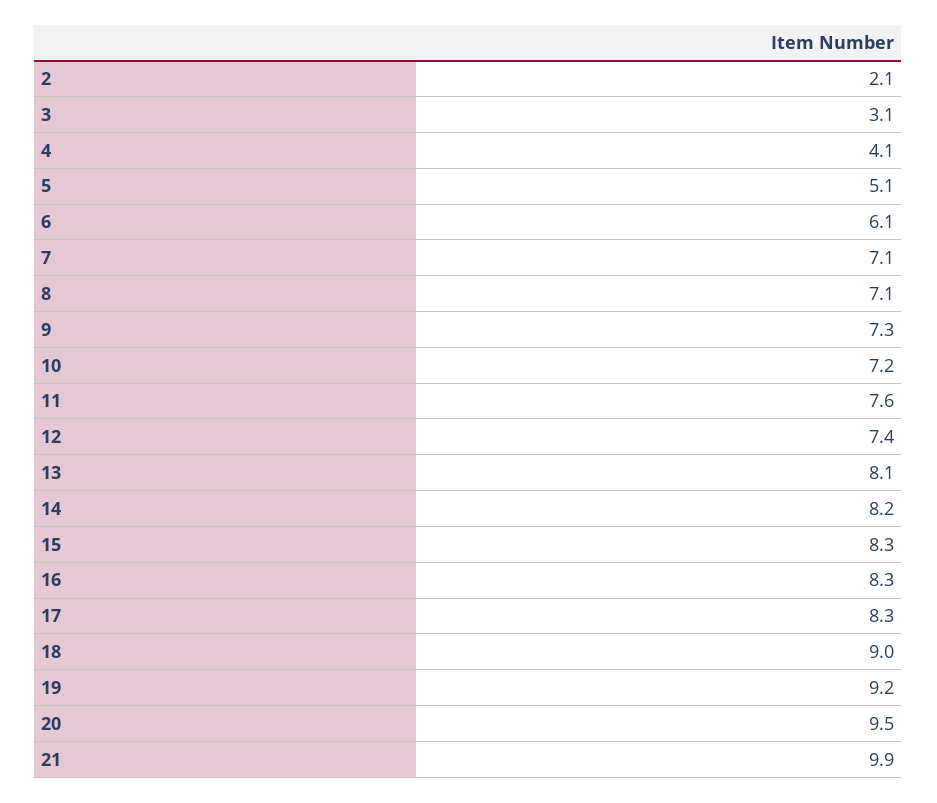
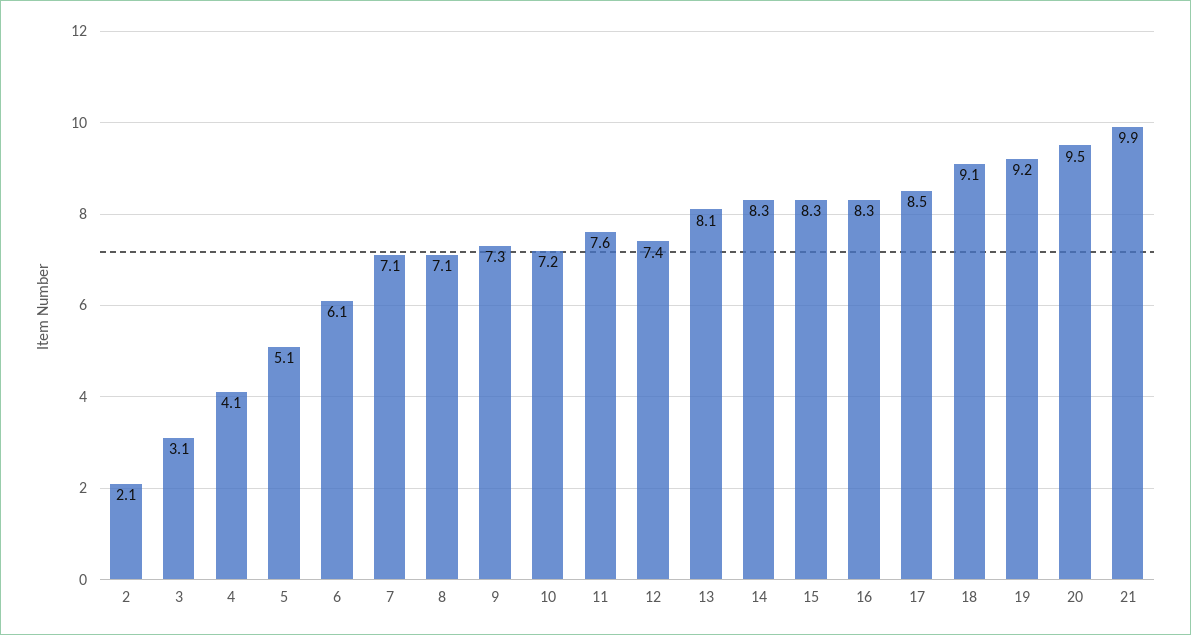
  {
    "2": 2.1,
    "3": 3.1,
    "4": 4.1,
    "5": 5.1,
    "6": 6.1,
    "7": 7.1,
    "8": 7.1,
    "9": 7.3,
    "10": 7.2,
    "11": 7.6,
    "12": 7.4,
    "13": 8.1,
-   "14": 8.2,
+   "14": 8.3,
    "15": 8.3,
    "16": 8.3,
-   "17": 8.3,
+   "17": 8.5,
-   "18": 9,
+   "18": 9.1,
    "19": 9.2,
    "20": 9.5,
    "21": 9.9
  }

